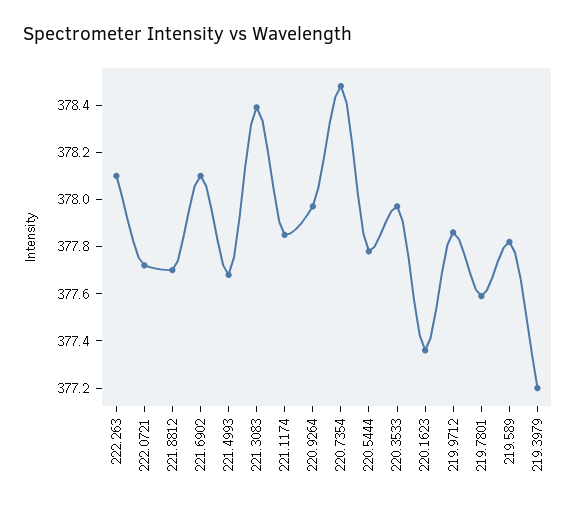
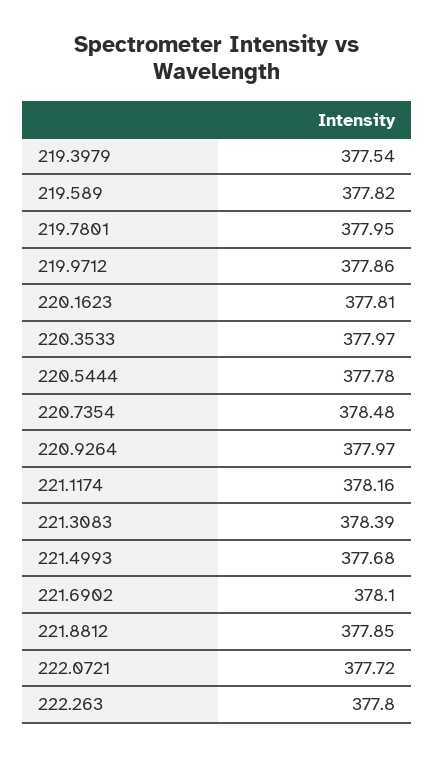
  {
-   "222.263": 378.1,
+   "222.263": 377.8,
    "222.0721": 377.72,
-   "221.8812": 377.7,
+   "221.8812": 377.85,
    "221.6902": 378.1,
    "221.4993": 377.68,
    "221.3083": 378.39,
-   "221.1174": 377.85,
+   "221.1174": 378.16,
    "220.9264": 377.97,
    "220.7354": 378.48,
    "220.5444": 377.78,
    "220.3533": 377.97,
-   "220.1623": 377.35,
+   "220.1623": 377.81,
    "219.9712": 377.86,
-   "219.7801": 377.6,
+   "219.7801": 377.95,
    "219.589": 377.82,
-   "219.3979": 377.2
+   "219.3979": 377.54
  }

